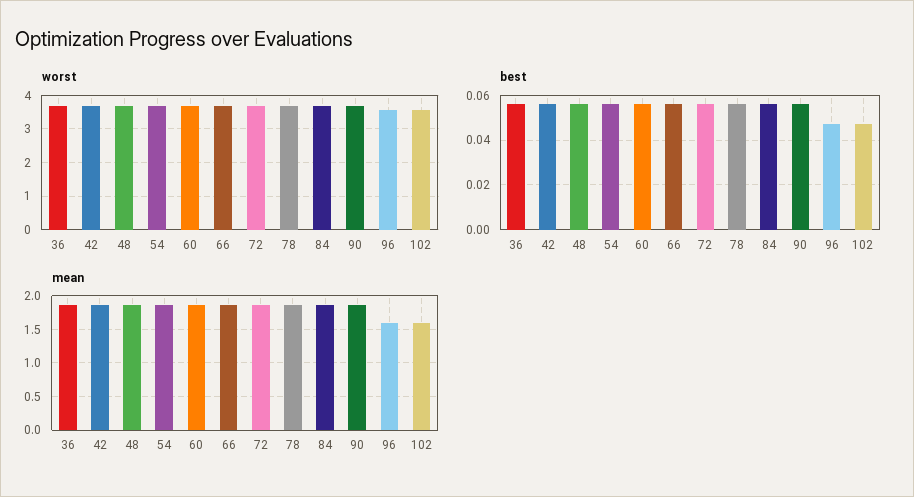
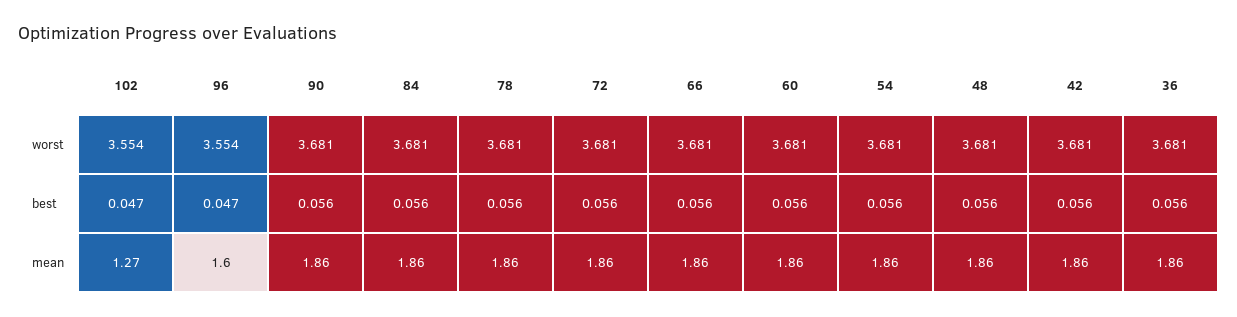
  {
    "worst": {
      "36": 3.681,
      "42": 3.681,
      "48": 3.681,
      "54": 3.681,
      "60": 3.681,
      "66": 3.681,
      "72": 3.681,
      "78": 3.681,
      "84": 3.681,
      "90": 3.681,
      "96": 3.554,
      "102": 3.554
    },
    "best": {
      "36": 0.056,
      "42": 0.056,
      "48": 0.056,
      "54": 0.056,
      "60": 0.056,
      "66": 0.056,
      "72": 0.056,
      "78": 0.056,
      "84": 0.056,
      "90": 0.056,
      "96": 0.047,
      "102": 0.047
    },
    "mean": {
      "36": 1.86,
      "42": 1.86,
      "48": 1.86,
      "54": 1.86,
      "60": 1.86,
      "66": 1.86,
      "72": 1.86,
      "78": 1.86,
      "84": 1.86,
      "90": 1.86,
      "96": 1.6,
-     "102": 1.6
+     "102": 1.27
    }
  }

